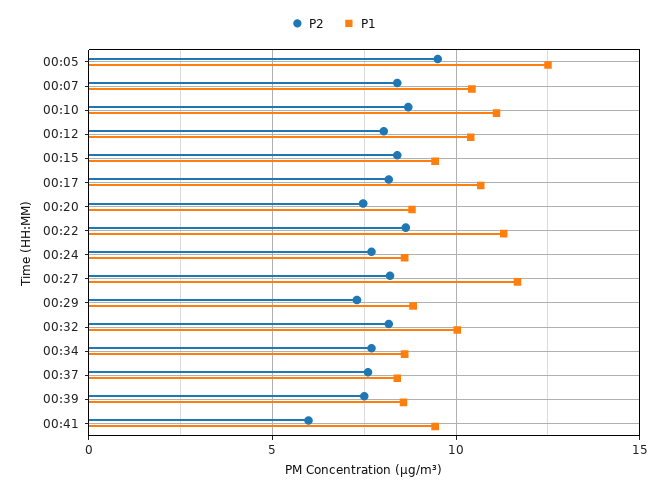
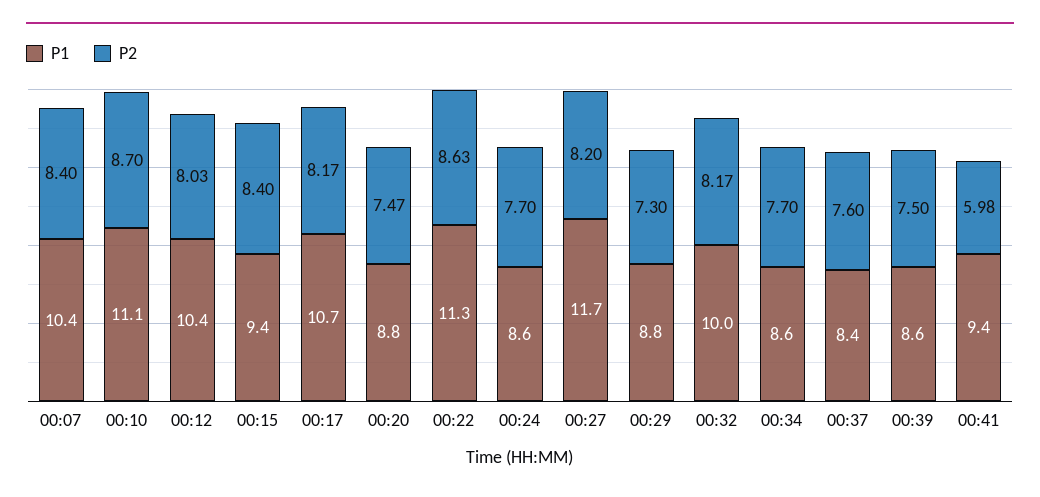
  {
    "P2": {
-     "00:05": 9.5,
      "00:07": 8.4,
      "00:10": 8.7,
      "00:12": 8.03,
      "00:15": 8.4,
      "00:17": 8.17,
      "00:20": 7.47,
      "00:22": 8.63,
      "00:24": 7.7,
      "00:27": 8.2,
      "00:29": 7.3,
      "00:32": 8.17,
      "00:34": 7.7,
      "00:37": 7.6,
      "00:39": 7.5,
      "00:41": 5.98
    },
    "P1": {
-     "00:05": 12.5,
      "00:07": 10.4,
      "00:10": 11.1,
      "00:12": 10.4,
      "00:15": 9.4,
      "00:17": 10.7,
      "00:20": 8.8,
      "00:22": 11.3,
      "00:24": 8.6,
      "00:27": 11.7,
      "00:29": 8.8,
      "00:32": 10,
      "00:34": 8.6,
      "00:37": 8.4,
      "00:39": 8.6,
      "00:41": 9.4
    }
  }

